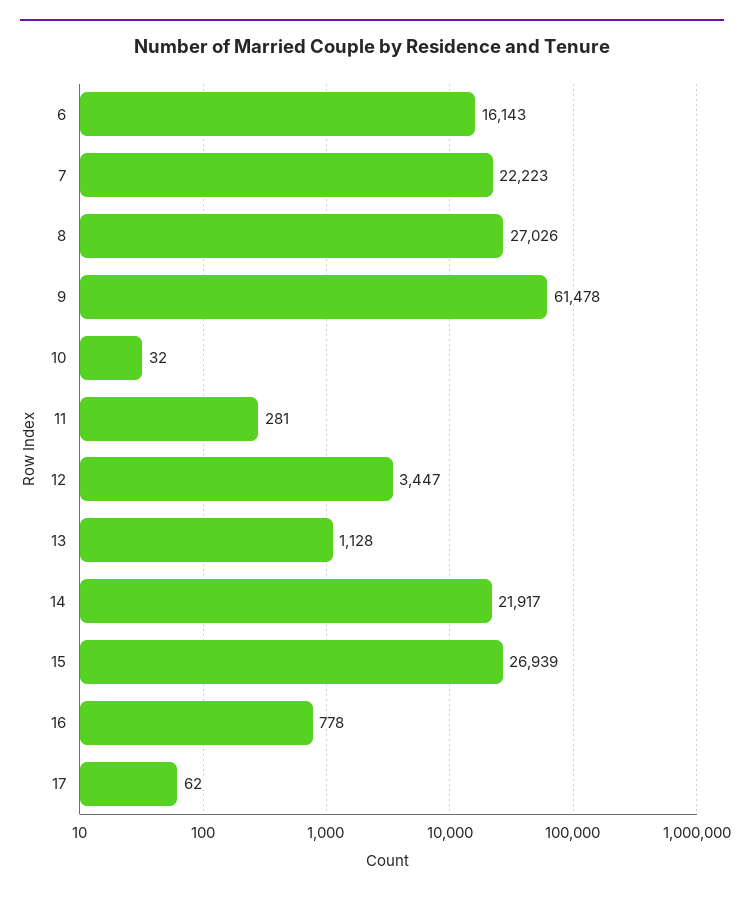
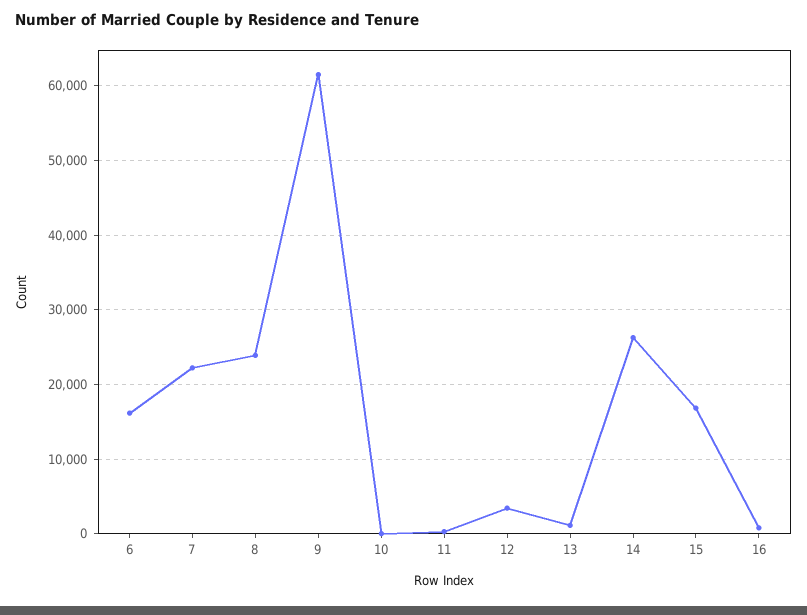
  {
    "6": 16143,
    "7": 22223,
-   "8": 27026,
+   "8": 24000,
    "9": 61478,
    "10": 32,
    "11": 281,
    "12": 3447,
    "13": 1128,
-   "14": 21917,
+   "14": 26000,
-   "15": 26939,
+   "15": 17000,
-   "16": 778,
+   "16": 778
-   "17": 62
  }

